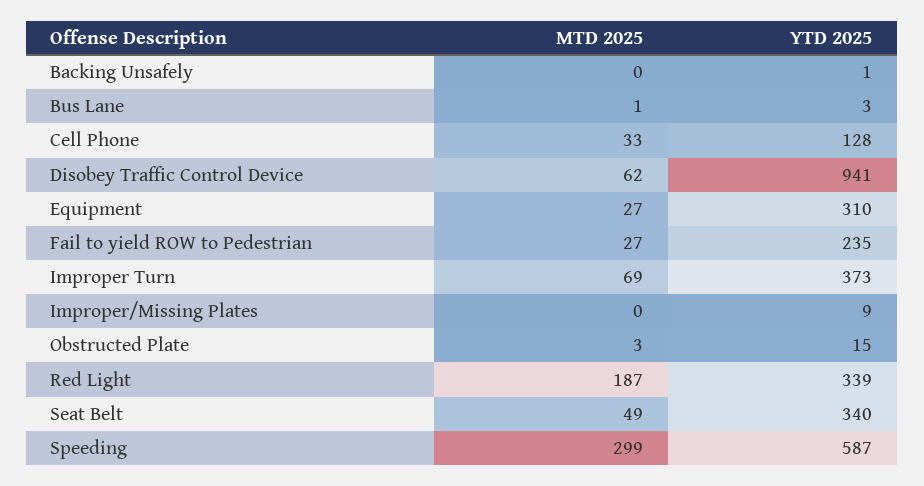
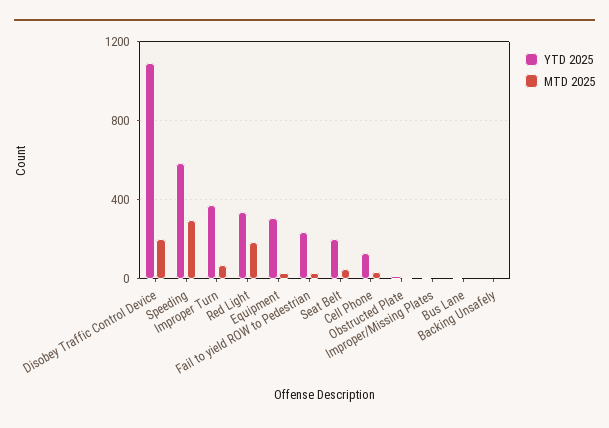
  {
    "MTD 2025": {
      "Backing Unsafely": 0,
      "Bus Lane": 1,
      "Cell Phone": 33,
-     "Disobey Traffic Control Device": 62,
+     "Disobey Traffic Control Device": 200,
      "Equipment": 27,
      "Fail to yield ROW to Pedestrian": 27,
      "Improper Turn": 69,
      "Improper/Missing Plates": 0,
      "Obstructed Plate": 3,
      "Red Light": 187,
      "Seat Belt": 49,
      "Speeding": 299
    },
    "YTD 2025": {
      "Backing Unsafely": 1,
      "Bus Lane": 3,
      "Cell Phone": 128,
-     "Disobey Traffic Control Device": 941,
+     "Disobey Traffic Control Device": 1100,
      "Equipment": 310,
      "Fail to yield ROW to Pedestrian": 235,
      "Improper Turn": 373,
      "Improper/Missing Plates": 9,
      "Obstructed Plate": 15,
      "Red Light": 339,
-     "Seat Belt": 340,
+     "Seat Belt": 200,
      "Speeding": 587
    }
  }

